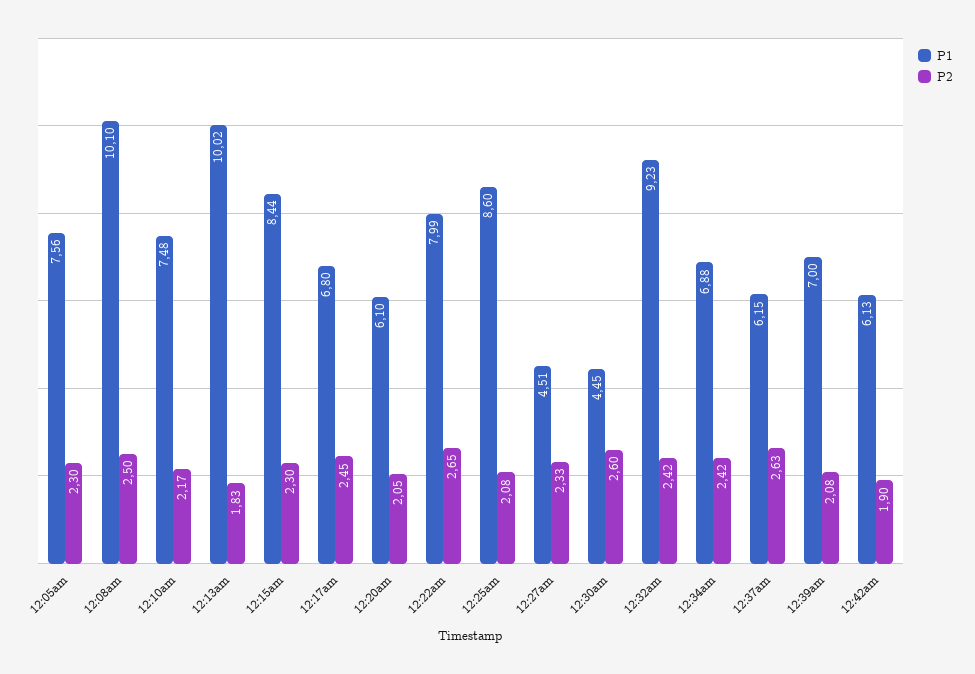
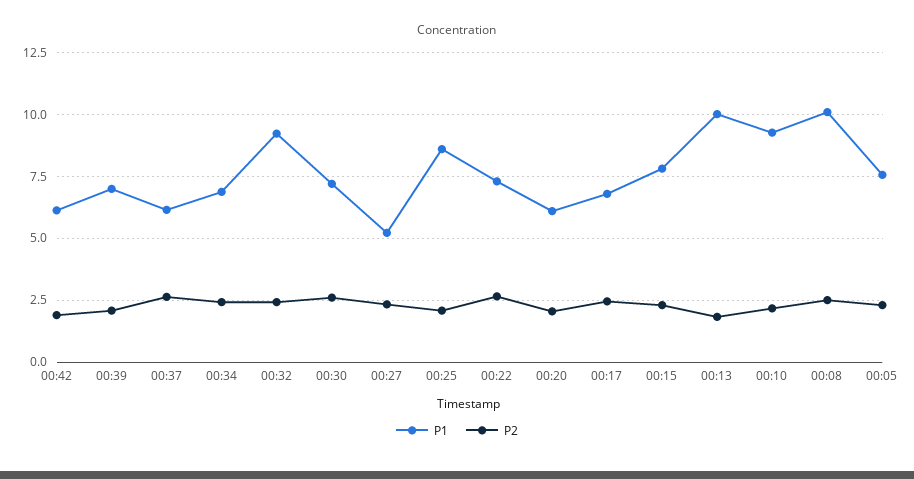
  {
    "P1": {
      "12:05am": 7.56,
      "12:08am": 10.1,
-     "12:10am": 7.48,
+     "12:10am": 9.25,
      "12:13am": 10.02,
-     "12:15am": 8.44,
+     "12:15am": 7.75,
      "12:17am": 6.8,
      "12:20am": 6.1,
-     "12:22am": 7.99,
+     "12:22am": 7.25,
      "12:25am": 8.6,
-     "12:27am": 4.51,
+     "12:27am": 5.25,
-     "12:30am": 4.45,
+     "12:30am": 7.25,
      "12:32am": 9.23,
      "12:34am": 6.88,
      "12:37am": 6.15,
      "12:39am": 7,
      "12:42am": 6.13
    },
    "P2": {
      "12:05am": 2.3,
      "12:08am": 2.5,
      "12:10am": 2.17,
      "12:13am": 1.83,
      "12:15am": 2.3,
      "12:17am": 2.45,
      "12:20am": 2.05,
      "12:22am": 2.65,
      "12:25am": 2.08,
      "12:27am": 2.33,
      "12:30am": 2.6,
      "12:32am": 2.42,
      "12:34am": 2.42,
      "12:37am": 2.63,
      "12:39am": 2.08,
      "12:42am": 1.9
    }
  }

